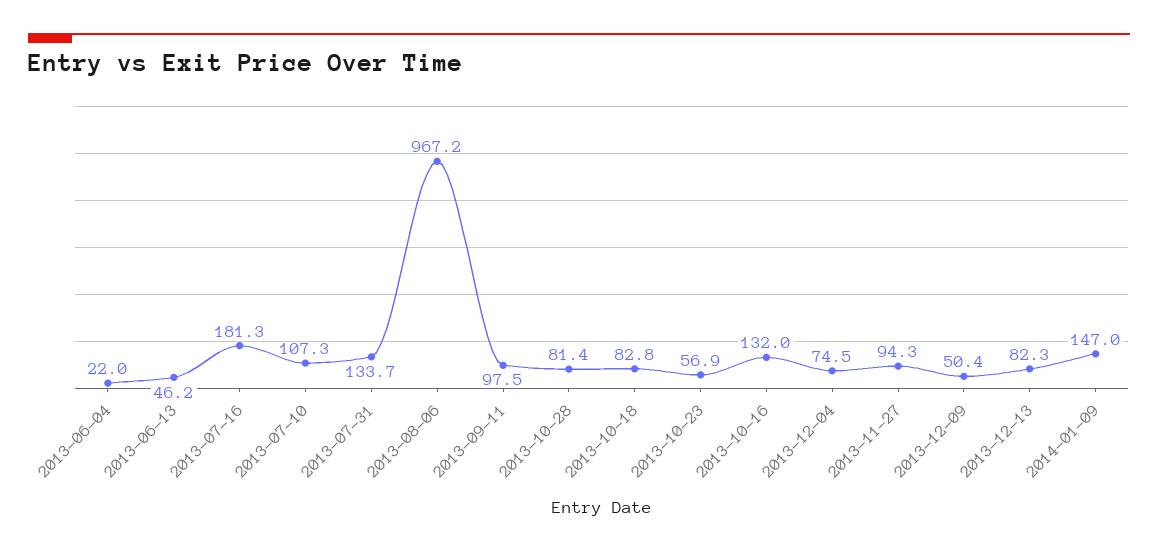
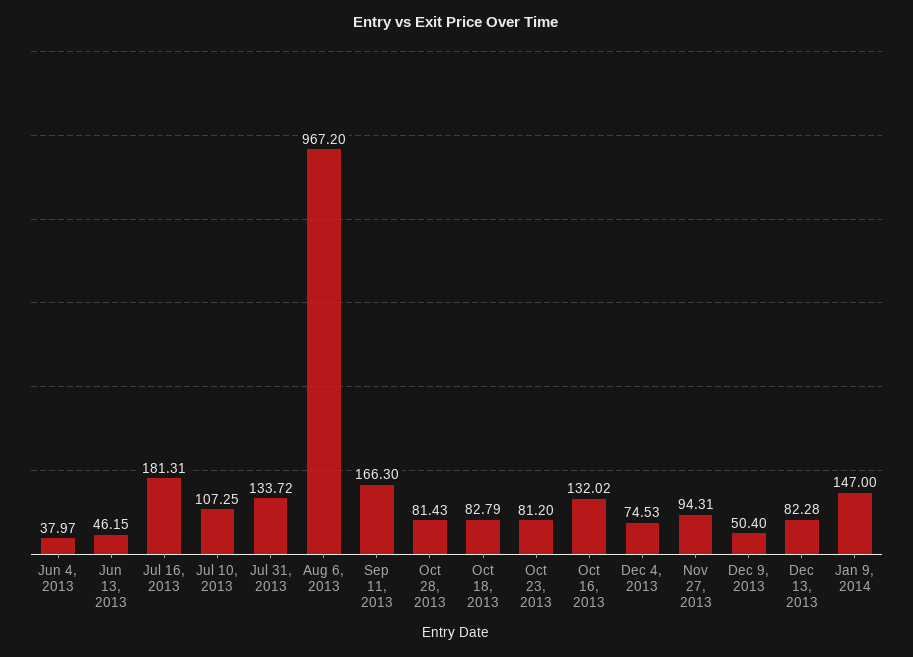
  {
-   "2013-06-04": 22,
+   "2013-06-04": 37.97,
    "2013-06-13": 46.15,
    "2013-07-16": 181.31,
    "2013-07-10": 107.25,
    "2013-07-31": 133.72,
    "2013-08-06": 967.2,
-   "2013-09-11": 97.5,
+   "2013-09-11": 166.3,
    "2013-10-28": 81.43,
    "2013-10-18": 82.79,
-   "2013-10-23": 56.9,
+   "2013-10-23": 81.2,
    "2013-10-16": 132.02,
    "2013-12-04": 74.53,
    "2013-11-27": 94.31,
    "2013-12-09": 50.4,
    "2013-12-13": 82.28,
    "2014-01-09": 147
  }

